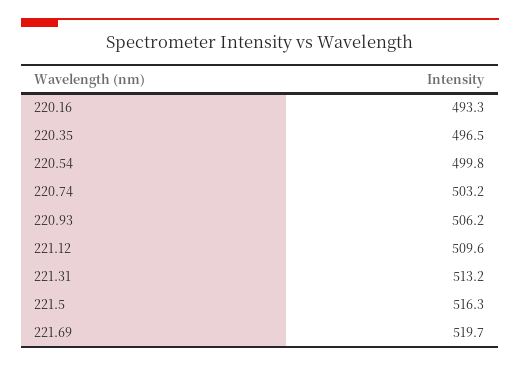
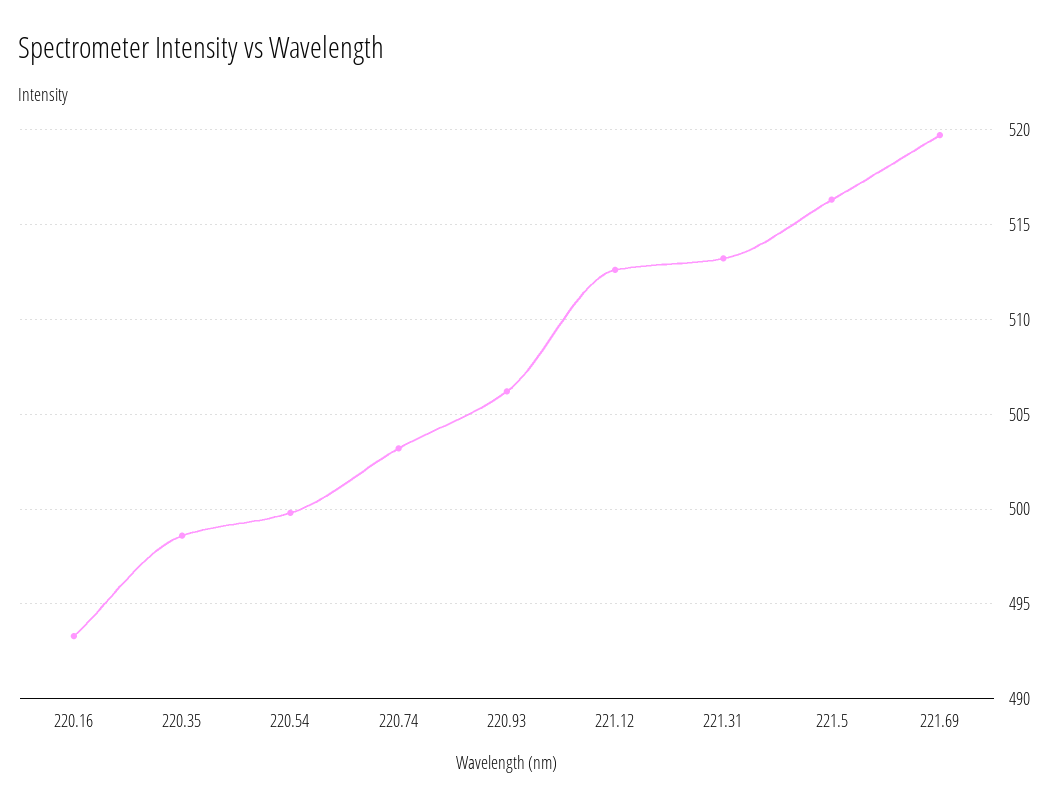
  {
    "220.16": 493.3,
-   "220.35": 496.5,
+   "220.35": 498.5,
    "220.54": 499.8,
    "220.74": 503.2,
    "220.93": 506.2,
-   "221.12": 509.6,
+   "221.12": 512.5,
    "221.31": 513.2,
    "221.5": 516.3,
    "221.69": 519.7
  }

